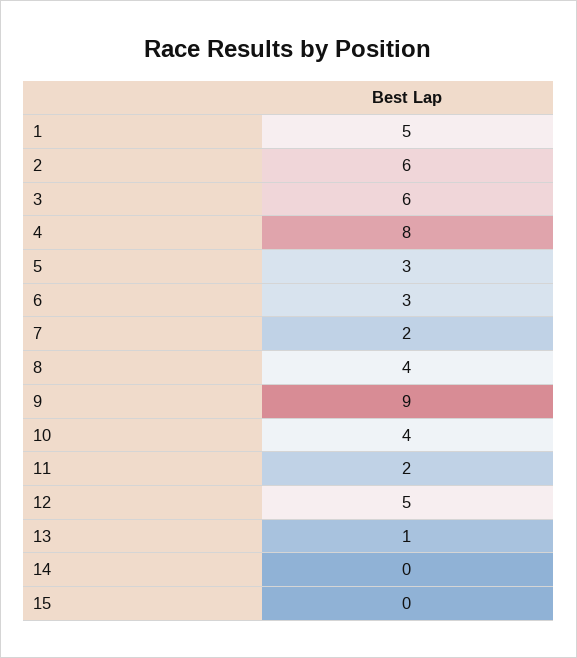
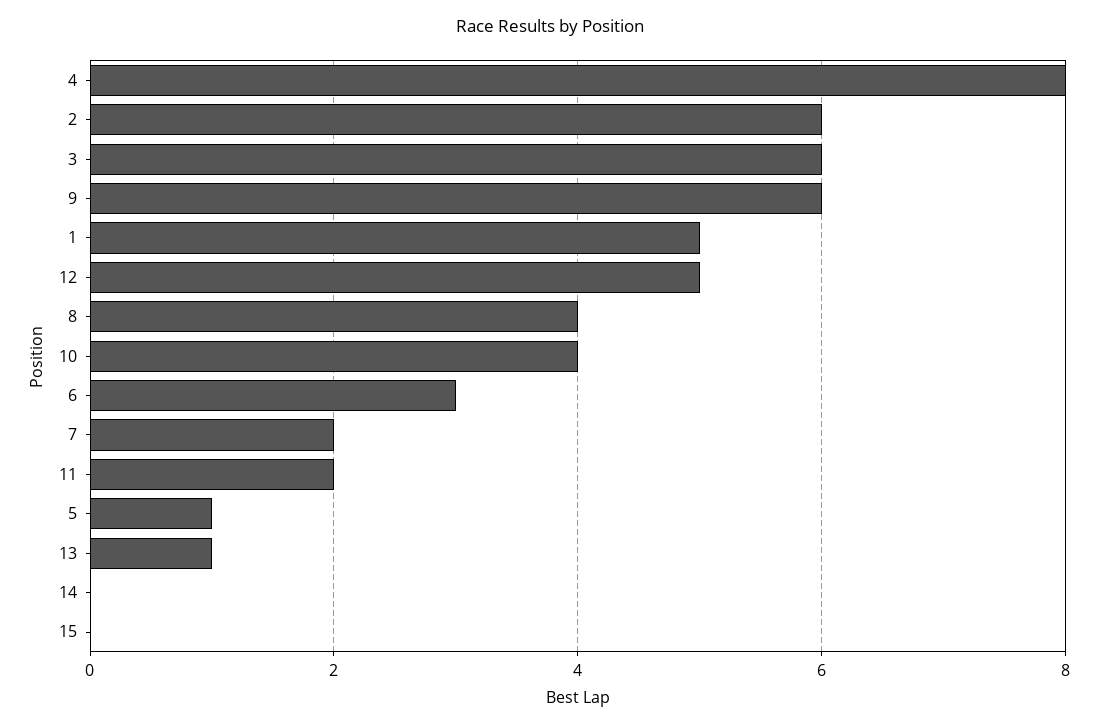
  {
    "1": 5,
    "2": 6,
    "3": 6,
    "4": 8,
-   "5": 3,
+   "5": 1,
    "6": 3,
    "7": 2,
    "8": 4,
-   "9": 9,
+   "9": 6,
    "10": 4,
    "11": 2,
    "12": 5,
    "13": 1,
    "14": 0,
    "15": 0
  }

